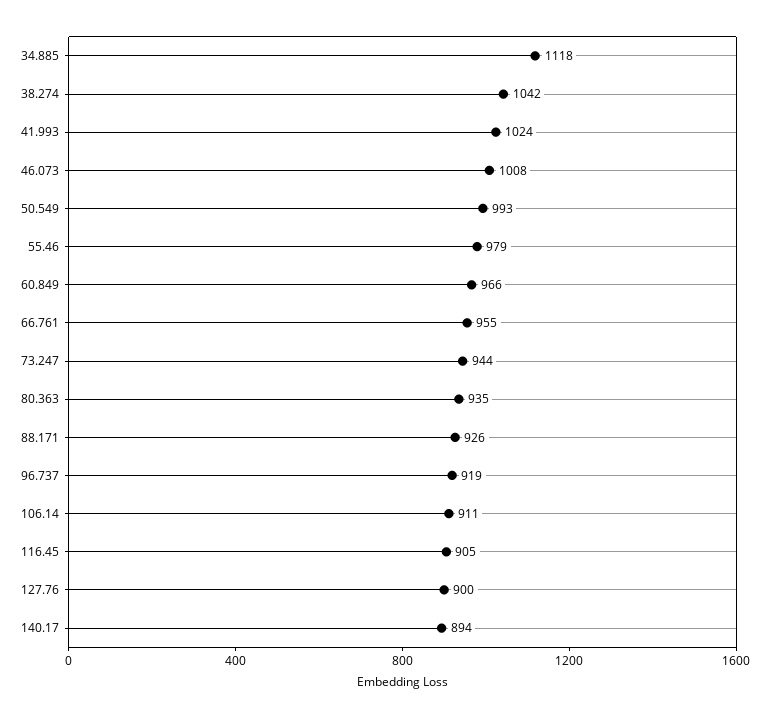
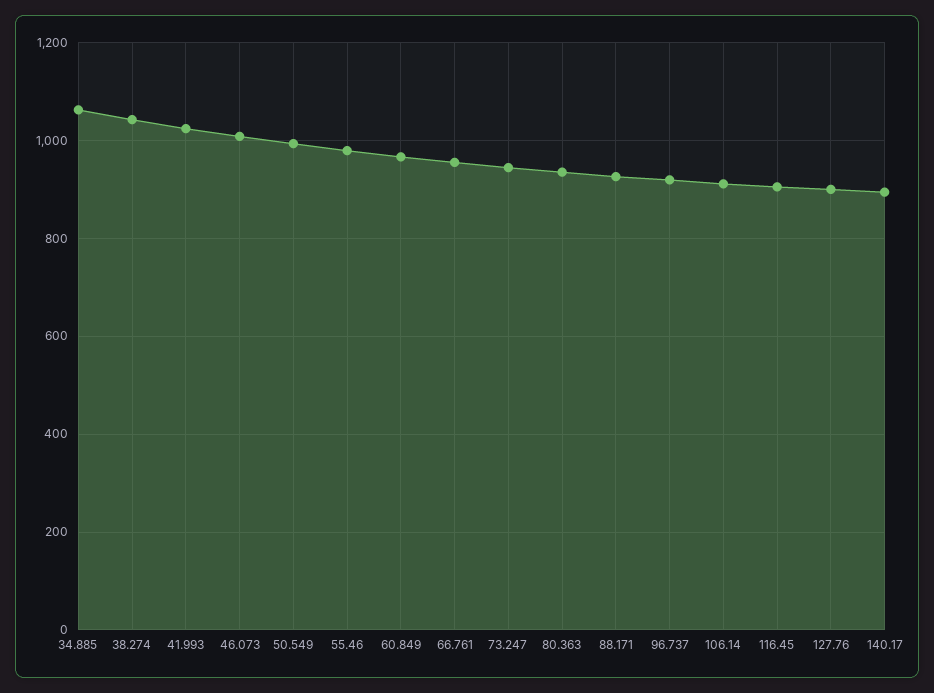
  {
-   "34.885": 1118,
+   "34.885": 1060,
    "38.274": 1042,
    "41.993": 1024,
    "46.073": 1008,
    "50.549": 993,
    "55.46": 979,
    "60.849": 966,
    "66.761": 955,
    "73.247": 944,
    "80.363": 935,
    "88.171": 926,
    "96.737": 919,
    "106.14": 911,
    "116.45": 905,
    "127.76": 900,
    "140.17": 894
  }

